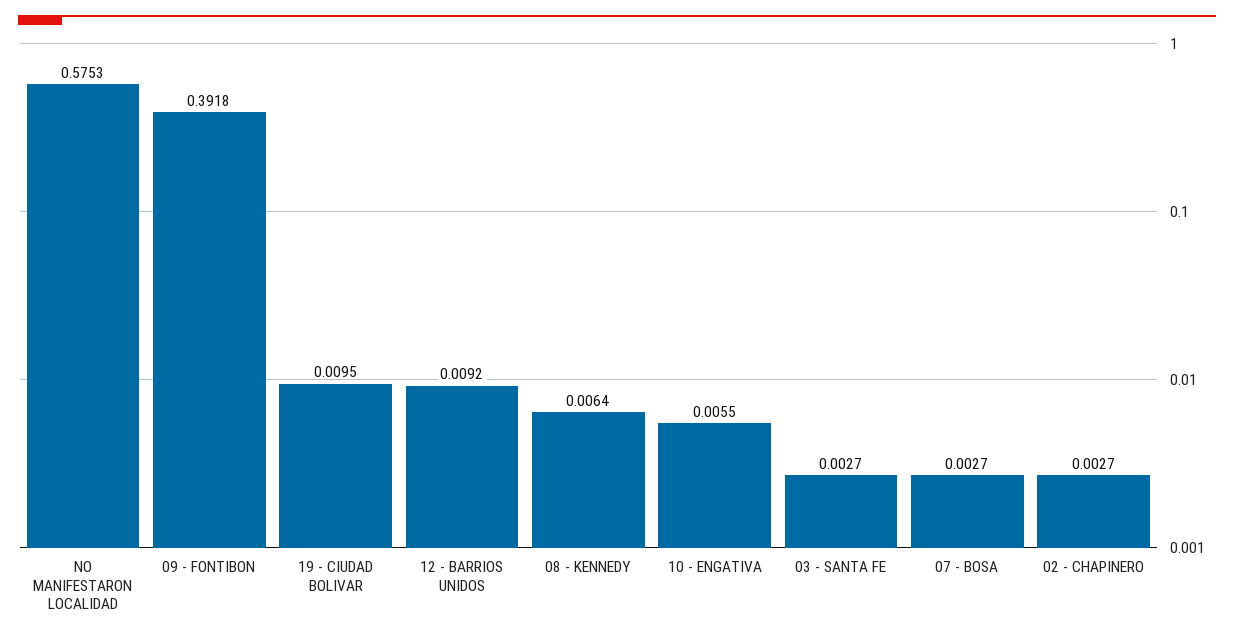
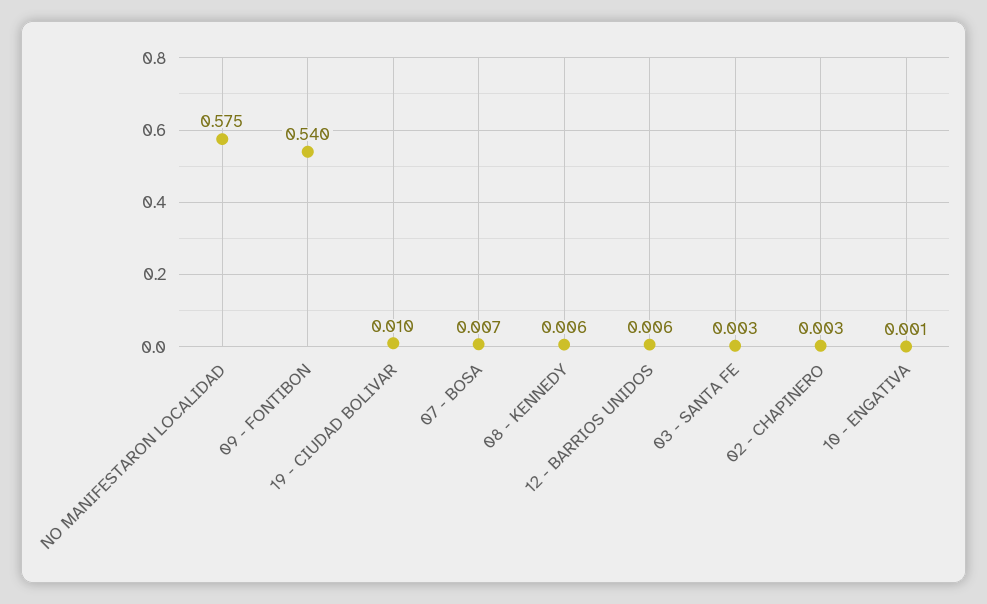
  {
    "NO MANIFESTARON LOCALIDAD": 0.5753,
-   "09 - FONTIBON": 0.3918,
+   "09 - FONTIBON": 0.54,
    "19 - CIUDAD BOLIVAR": 0.0095,
-   "12 - BARRIOS UNIDOS": 0.0092,
+   "12 - BARRIOS UNIDOS": 0.006,
    "08 - KENNEDY": 0.0064,
-   "10 - ENGATIVA": 0.0055,
+   "10 - ENGATIVA": 0.001,
    "03 - SANTA FE": 0.0027,
-   "07 - BOSA": 0.0027,
+   "07 - BOSA": 0.007,
    "02 - CHAPINERO": 0.0027
  }

